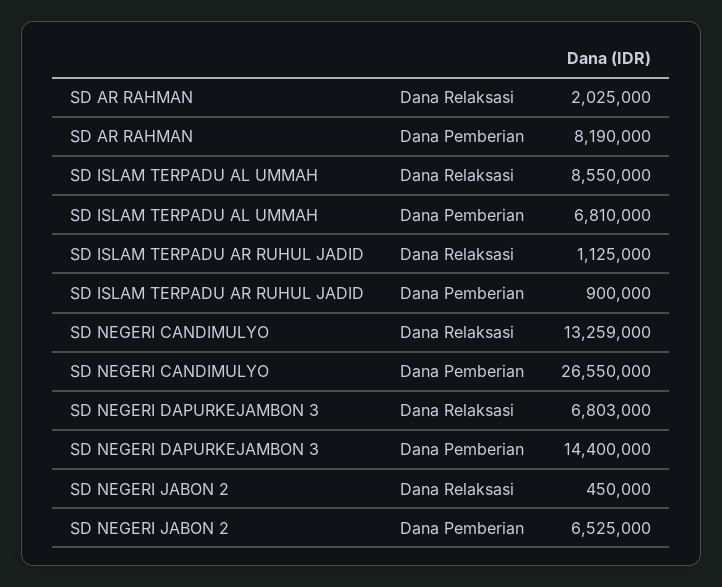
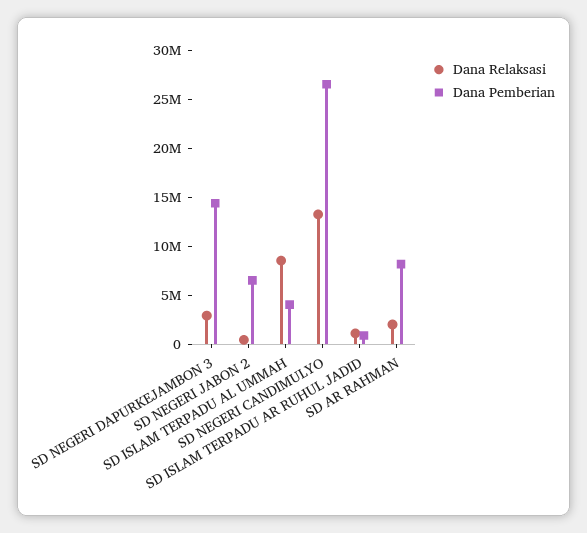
  {
    "Dana Relaksasi": {
      "SD AR RAHMAN": 2025000,
      "SD ISLAM TERPADU AL UMMAH": 8550000,
      "SD ISLAM TERPADU AR RUHUL JADID": 1125000,
      "SD NEGERI CANDIMULYO": 13259000,
-     "SD NEGERI DAPURKEJAMBON 3": 6803000,
+     "SD NEGERI DAPURKEJAMBON 3": 3000000,
      "SD NEGERI JABON 2": 450000
    },
    "Dana Pemberian": {
      "SD AR RAHMAN": 8190000,
-     "SD ISLAM TERPADU AL UMMAH": 6810000,
+     "SD ISLAM TERPADU AL UMMAH": 4000000,
      "SD ISLAM TERPADU AR RUHUL JADID": 900000,
      "SD NEGERI CANDIMULYO": 26550000,
      "SD NEGERI DAPURKEJAMBON 3": 14400000,
      "SD NEGERI JABON 2": 6525000
    }
  }

